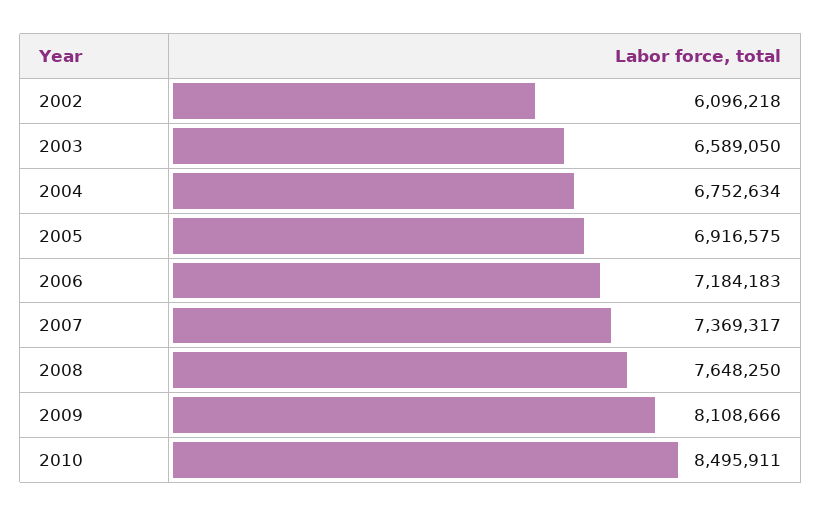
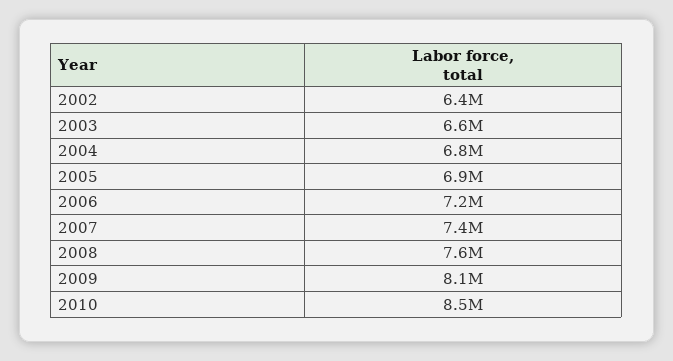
  {
-   "2002": 6096218,
+   "2002": 6400000,
    "2003": 6589050,
    "2004": 6752634,
    "2005": 6916575,
    "2006": 7184183,
    "2007": 7369317,
    "2008": 7648250,
    "2009": 8108666,
    "2010": 8495911
  }

